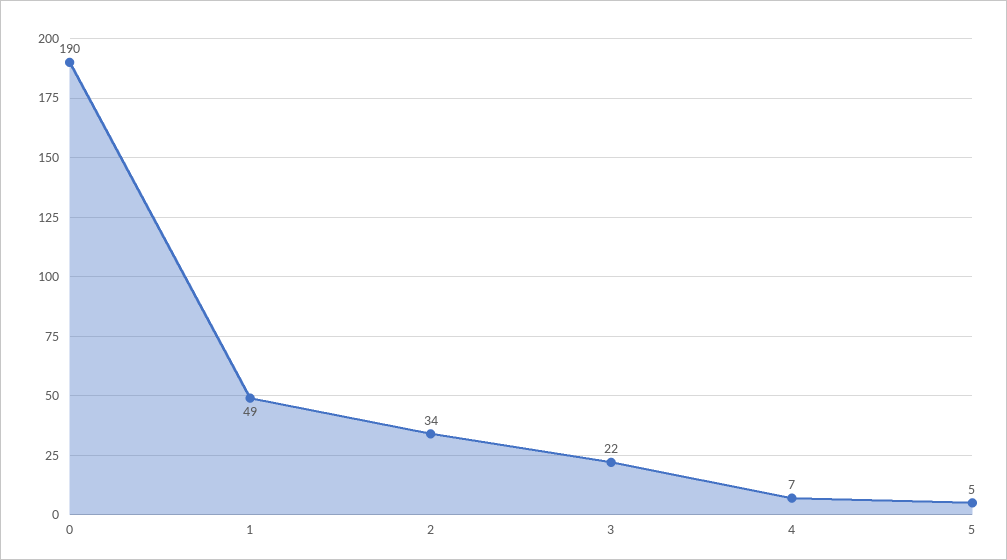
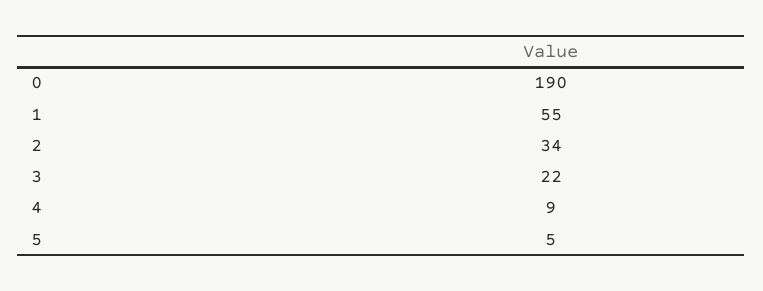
  {
    "0": 190,
-   "1": 49,
+   "1": 55,
    "2": 34,
    "3": 22,
-   "4": 7,
+   "4": 9,
    "5": 5
  }

